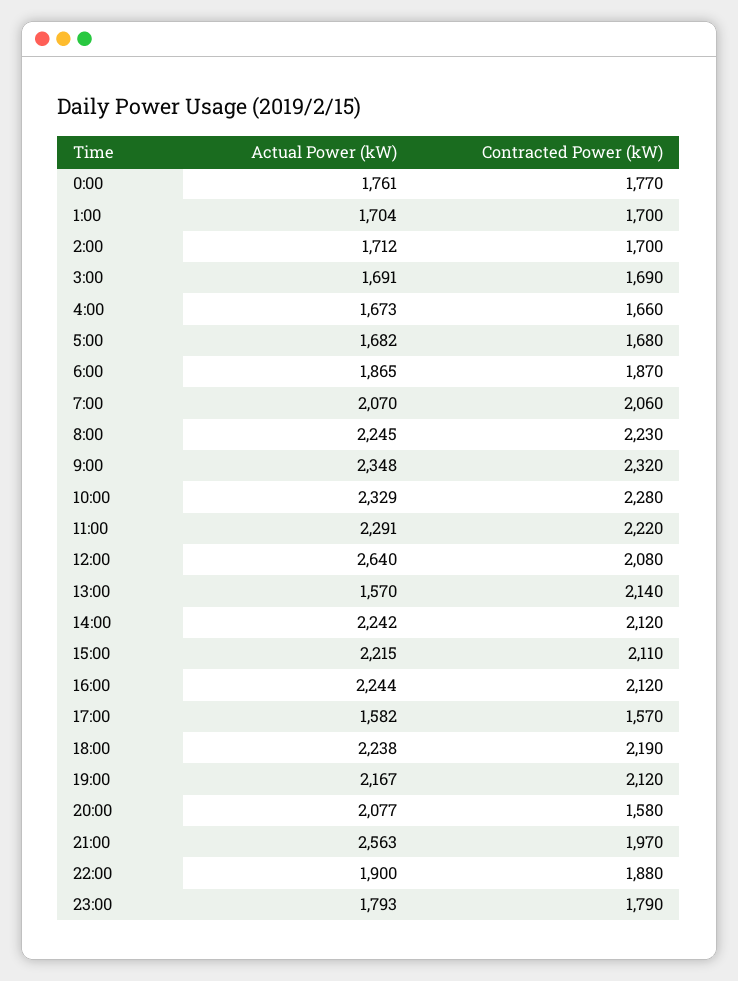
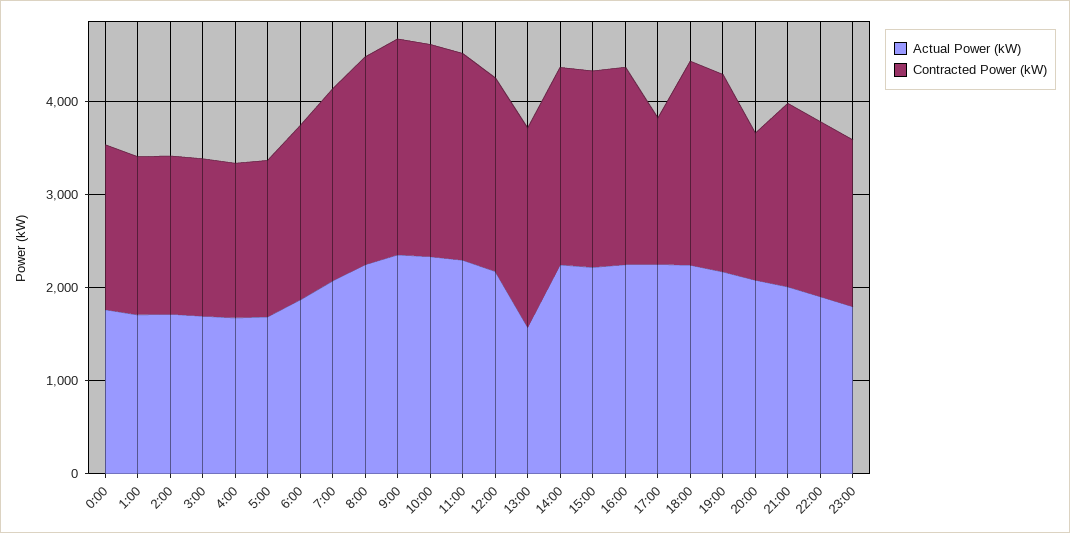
  {
    "Actual Power (kW)": {
      "0:00": 1761,
      "1:00": 1704,
      "2:00": 1712,
      "3:00": 1691,
      "4:00": 1673,
      "5:00": 1682,
      "6:00": 1865,
      "7:00": 2070,
      "8:00": 2245,
      "9:00": 2348,
      "10:00": 2329,
      "11:00": 2291,
-     "12:00": 2640,
+     "12:00": 2200,
      "13:00": 1570,
      "14:00": 2242,
      "15:00": 2215,
      "16:00": 2244,
-     "17:00": 1582,
+     "17:00": 2200,
      "18:00": 2238,
      "19:00": 2167,
      "20:00": 2077,
-     "21:00": 2563,
+     "21:00": 2000,
      "22:00": 1900,
      "23:00": 1793
    },
    "Contracted Power (kW)": {
      "0:00": 1770,
      "1:00": 1700,
      "2:00": 1700,
      "3:00": 1690,
      "4:00": 1660,
      "5:00": 1680,
      "6:00": 1870,
      "7:00": 2060,
      "8:00": 2230,
      "9:00": 2320,
      "10:00": 2280,
      "11:00": 2220,
      "12:00": 2080,
      "13:00": 2140,
      "14:00": 2120,
      "15:00": 2110,
      "16:00": 2120,
      "17:00": 1570,
      "18:00": 2190,
      "19:00": 2120,
      "20:00": 1580,
      "21:00": 1970,
      "22:00": 1880,
      "23:00": 1790
    }
  }

